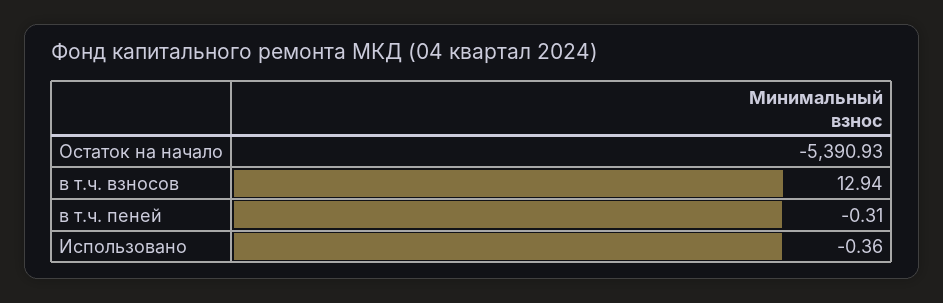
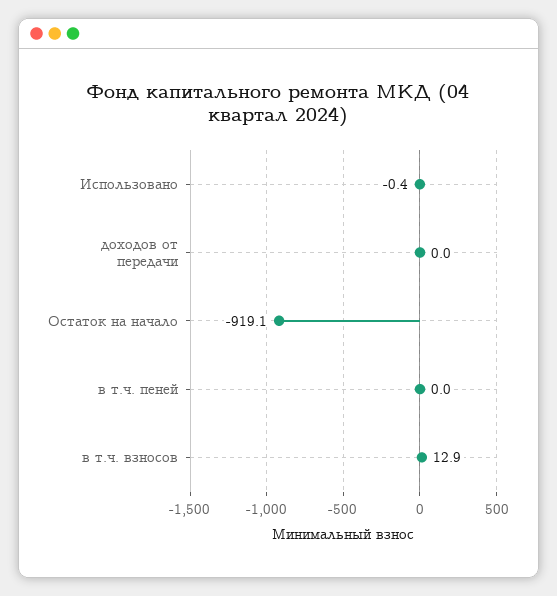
  {
-   "Остаток на начало": -5390.93,
+   "Остаток на начало": -919.1,
    "в т.ч. взносов": 12.94,
-   "в т.ч. пеней": -0.31,
+   "в т.ч. пеней": 0,
-   "Использовано": -0.36
+   "Использовано": -0.36,
+   "доходов от передачи": 0
  }

